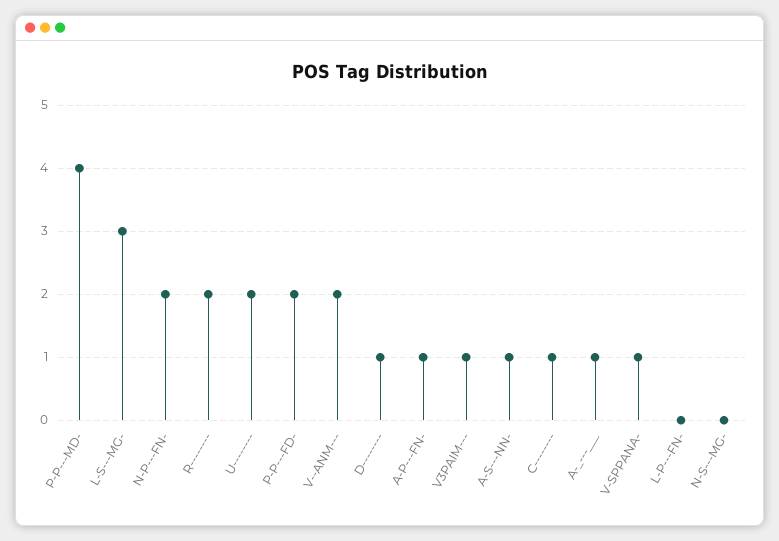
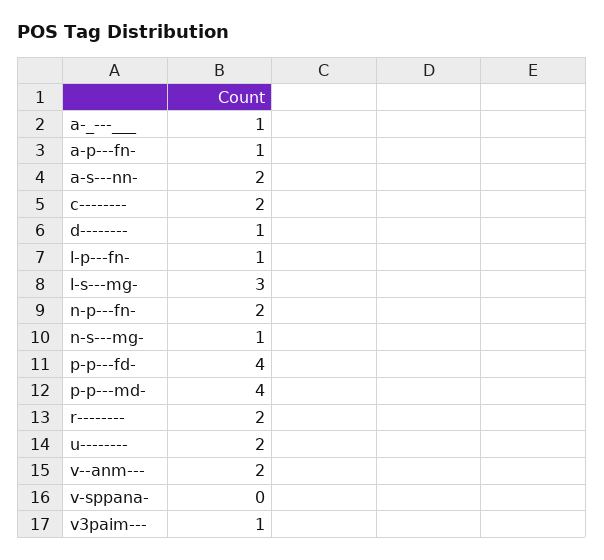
  {
    "P-P---MD-": 4,
    "L-S---MG-": 3,
    "N-P---FN-": 2,
    "R--------": 2,
    "U--------": 2,
-   "P-P---FD-": 2,
+   "P-P---FD-": 4,
    "V--ANM---": 2,
    "D--------": 1,
    "A-P---FN-": 1,
    "V3PAIM---": 1,
-   "A-S---NN-": 1,
+   "A-S---NN-": 2,
-   "C--------": 1,
+   "C--------": 2,
    "A-_---___": 1,
-   "V-SPPANA-": 1,
+   "V-SPPANA-": 0,
-   "L-P---FN-": 0,
+   "L-P---FN-": 1,
-   "N-S---MG-": 0
+   "N-S---MG-": 1
  }

